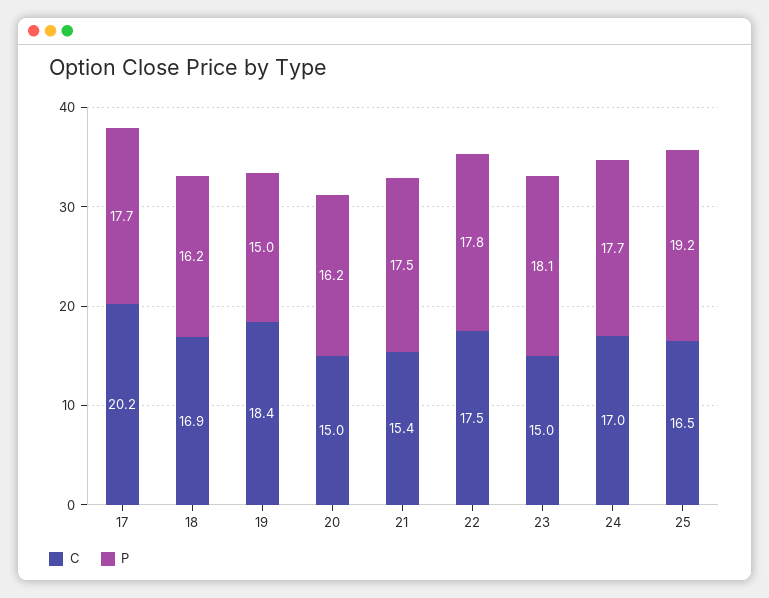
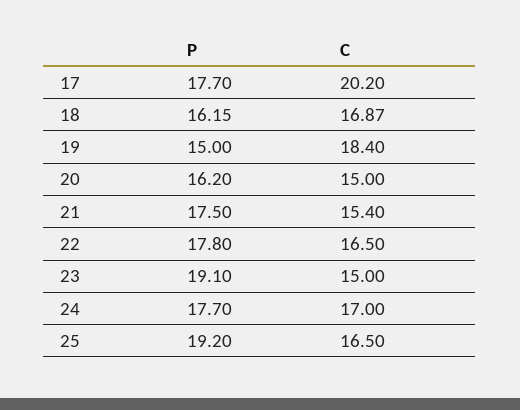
  {
    "C": {
      "17": 20.2,
      "18": 16.87,
      "19": 18.4,
      "20": 15,
      "21": 15.4,
-     "22": 17.5,
+     "22": 16.5,
      "23": 15,
      "24": 17,
      "25": 16.5
    },
    "P": {
      "17": 17.7,
      "18": 16.15,
      "19": 15,
      "20": 16.2,
      "21": 17.5,
      "22": 17.8,
-     "23": 18.1,
+     "23": 19.1,
      "24": 17.7,
      "25": 19.2
    }
  }

